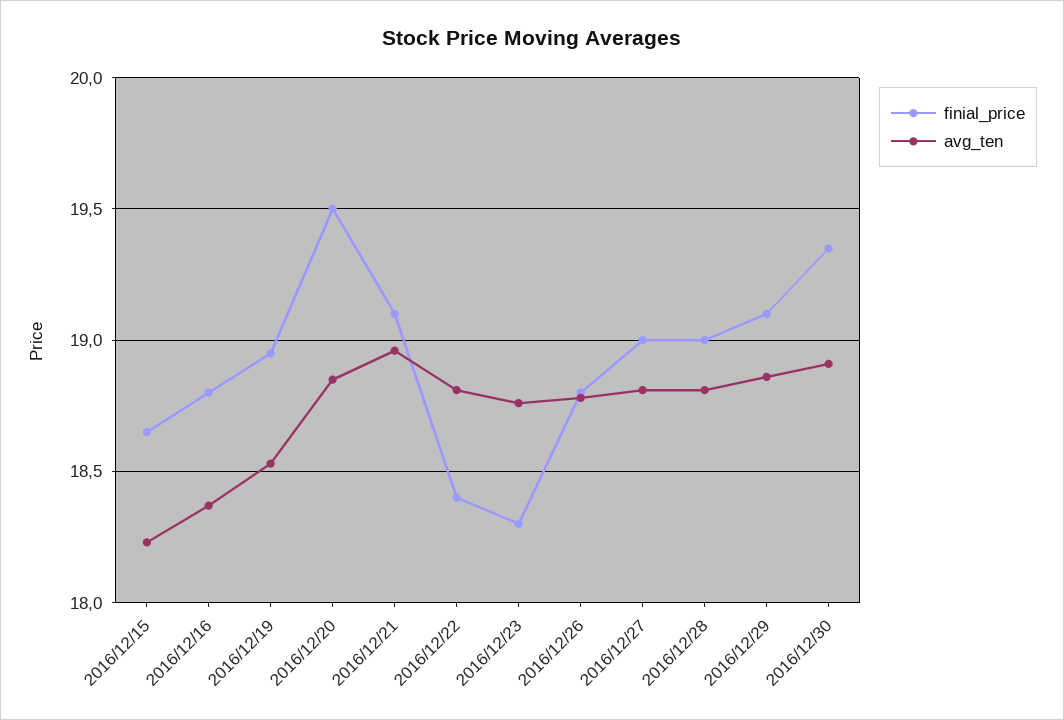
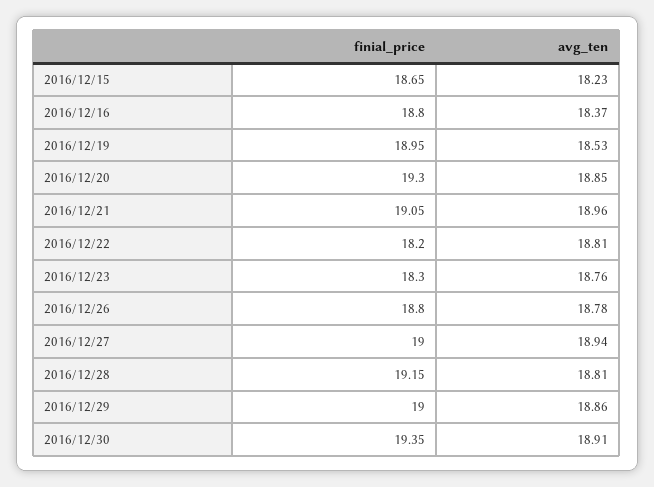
  {
    "finial_price": {
      "2016/12/15": 18.65,
      "2016/12/16": 18.8,
      "2016/12/19": 18.95,
-     "2016/12/20": 19.5,
+     "2016/12/20": 19.3,
-     "2016/12/21": 19.1,
+     "2016/12/21": 19.05,
-     "2016/12/22": 18.4,
+     "2016/12/22": 18.2,
      "2016/12/23": 18.3,
      "2016/12/26": 18.8,
      "2016/12/27": 19,
-     "2016/12/28": 19,
+     "2016/12/28": 19.15,
-     "2016/12/29": 19.1,
+     "2016/12/29": 19,
      "2016/12/30": 19.35
    },
    "avg_ten": {
      "2016/12/15": 18.23,
      "2016/12/16": 18.37,
      "2016/12/19": 18.53,
      "2016/12/20": 18.85,
      "2016/12/21": 18.96,
      "2016/12/22": 18.81,
      "2016/12/23": 18.76,
      "2016/12/26": 18.78,
-     "2016/12/27": 18.8,
+     "2016/12/27": 18.94,
      "2016/12/28": 18.81,
      "2016/12/29": 18.86,
      "2016/12/30": 18.91
    }
  }

